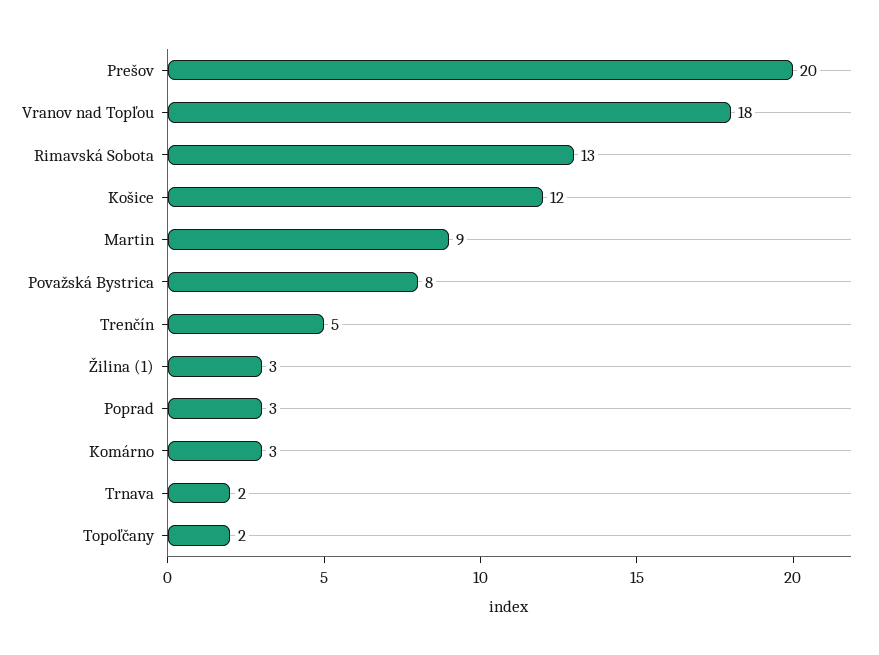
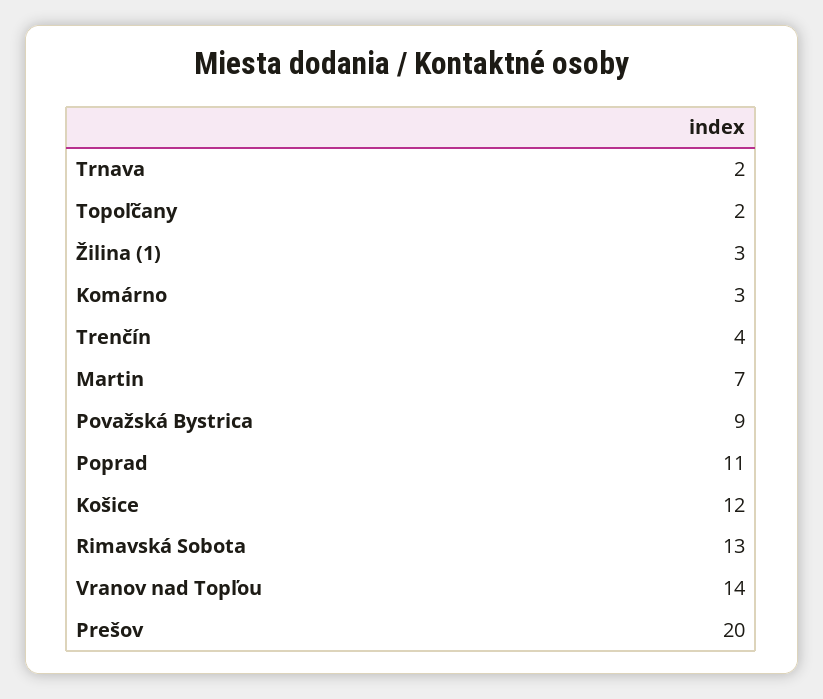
  {
    "Prešov": 20,
-   "Vranov nad Topľou": 18,
+   "Vranov nad Topľou": 14,
    "Rimavská Sobota": 13,
    "Košice": 12,
-   "Martin": 9,
+   "Martin": 7,
-   "Považská Bystrica": 8,
+   "Považská Bystrica": 9,
-   "Trenčín": 5,
+   "Trenčín": 4,
    "Žilina (1)": 3,
-   "Poprad": 3,
+   "Poprad": 11,
    "Komárno": 3,
    "Trnava": 2,
    "Topoľčany": 2
  }

